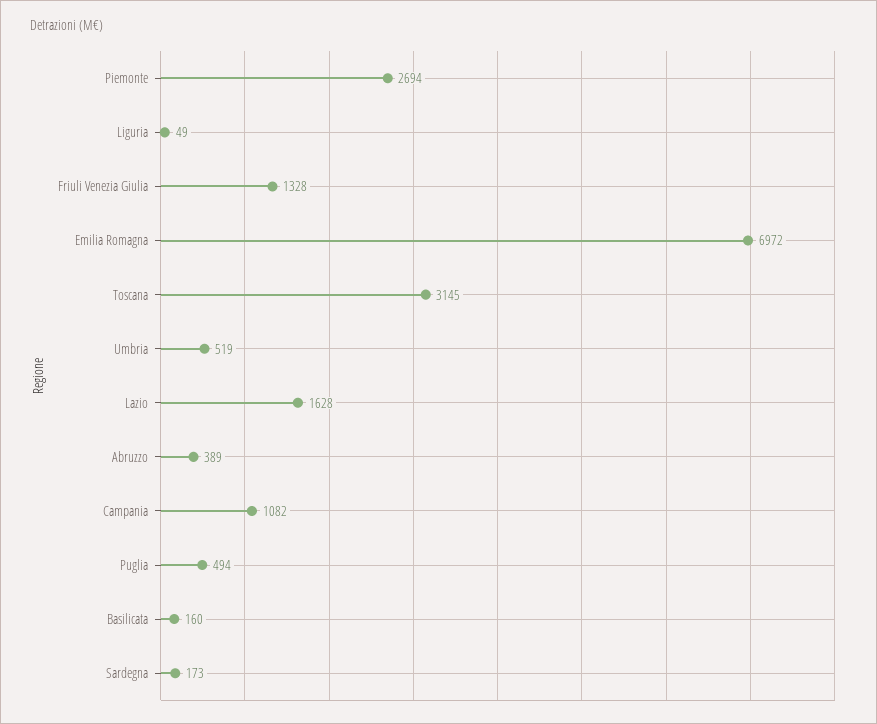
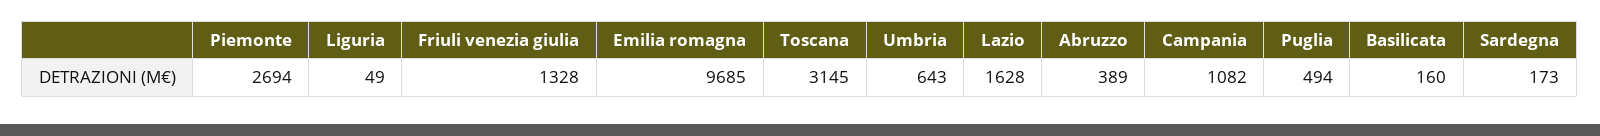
  {
    "Piemonte": 2694,
    "Liguria": 49,
    "Friuli Venezia Giulia": 1328,
-   "Emilia Romagna": 6972,
+   "Emilia Romagna": 9685,
    "Toscana": 3145,
-   "Umbria": 519,
+   "Umbria": 643,
    "Lazio": 1628,
    "Abruzzo": 389,
    "Campania": 1082,
    "Puglia": 494,
    "Basilicata": 160,
    "Sardegna": 173
  }

